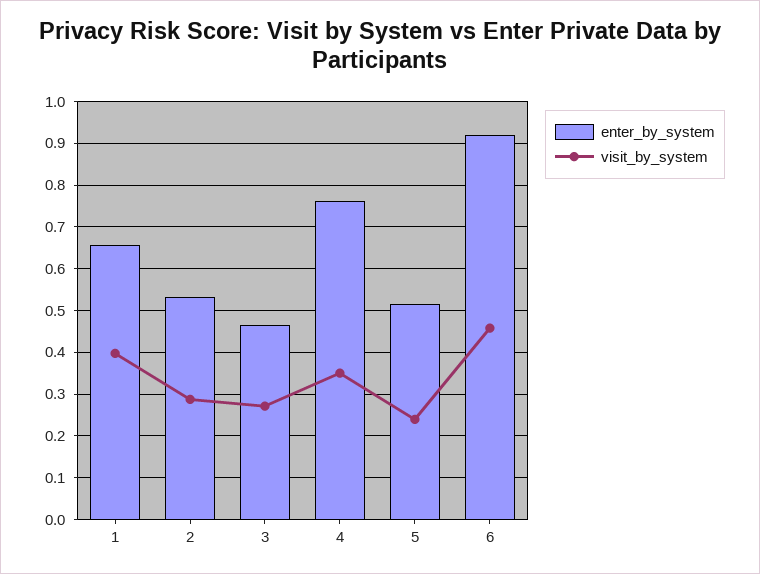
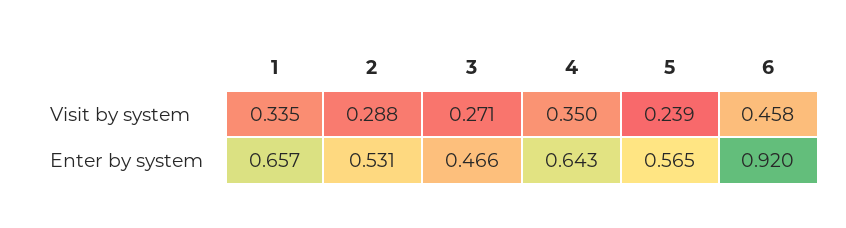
  {
    "enter_by_system": {
      "1": 0.657,
      "2": 0.531,
      "3": 0.466,
-     "4": 0.76,
+     "4": 0.643,
-     "5": 0.52,
+     "5": 0.565,
      "6": 0.92
    },
    "visit_by_system": {
-     "1": 0.4,
+     "1": 0.335,
      "2": 0.288,
      "3": 0.271,
      "4": 0.35,
      "5": 0.239,
      "6": 0.458
    }
  }

